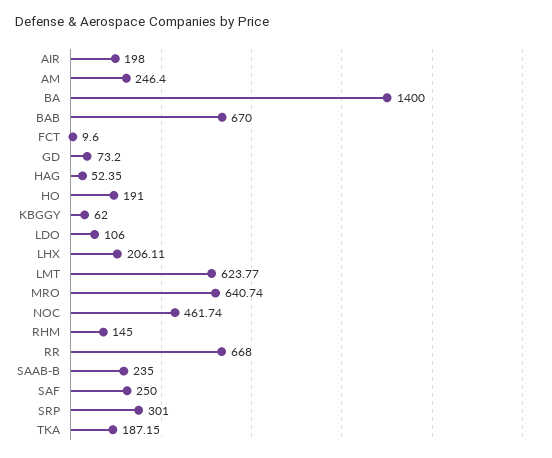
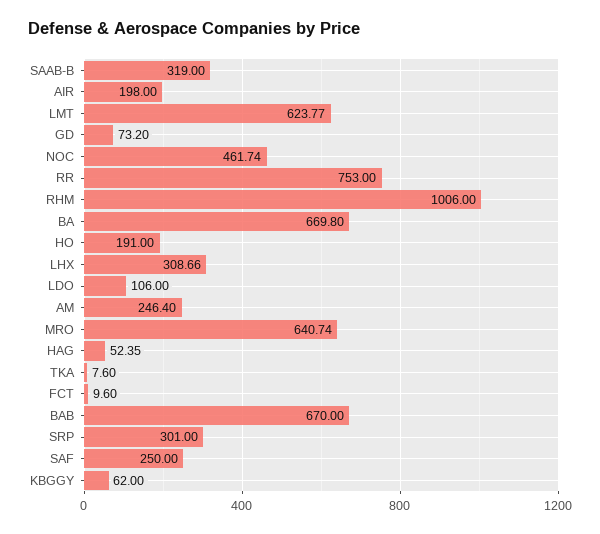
  {
    "AIR": 198,
    "AM": 246.4,
-   "BA": 1400,
+   "BA": 669.8,
    "BAB": 670,
    "FCT": 9.6,
    "GD": 73.2,
    "HAG": 52.35,
    "HO": 191,
    "KBGGY": 62,
    "LDO": 106,
-   "LHX": 206.11,
+   "LHX": 308.66,
    "LMT": 623.77,
    "MRO": 640.74,
    "NOC": 461.74,
-   "RHM": 145,
+   "RHM": 1006,
-   "RR": 668,
+   "RR": 753,
-   "SAAB-B": 235,
+   "SAAB-B": 319,
    "SAF": 250,
    "SRP": 301,
-   "TKA": 187.15
+   "TKA": 7.6
  }

